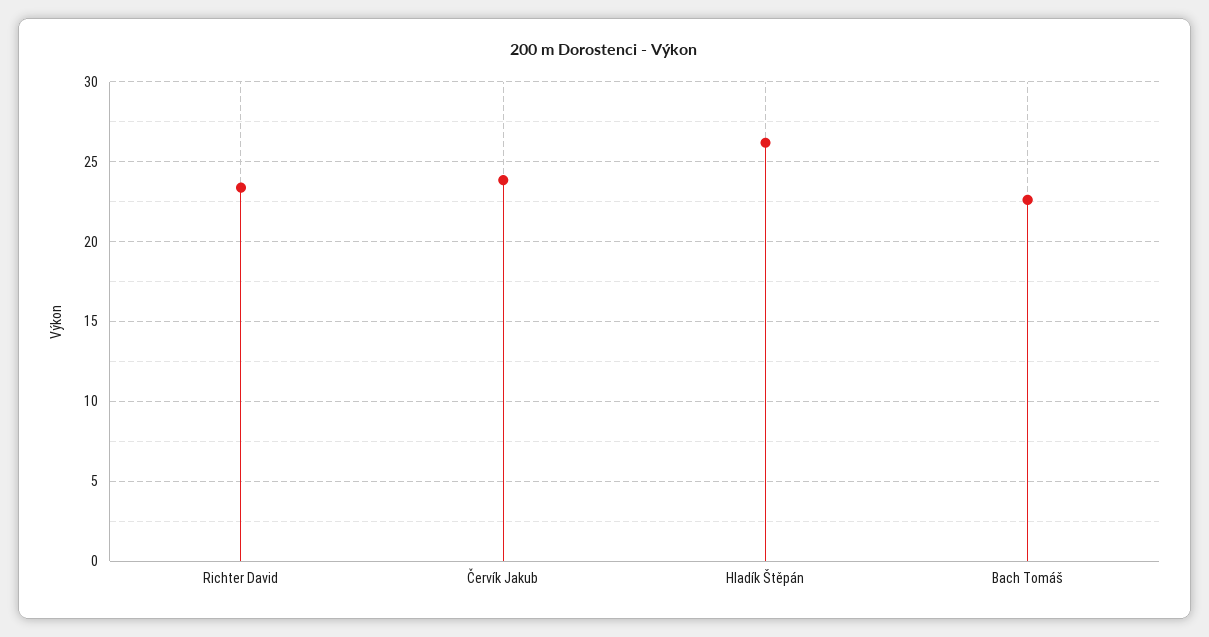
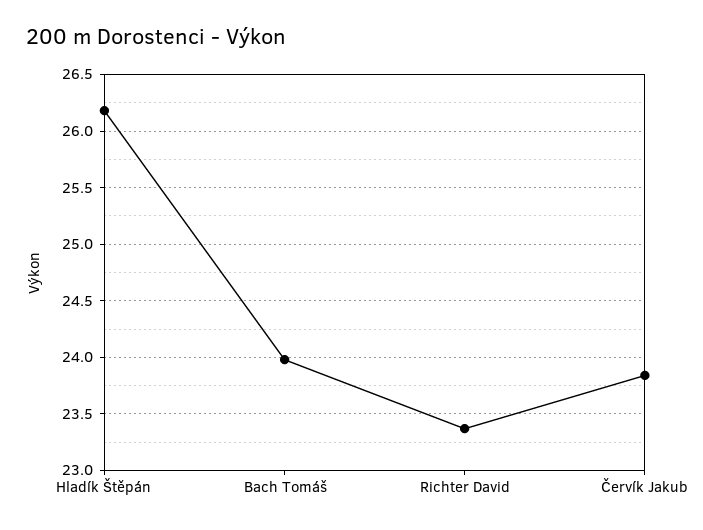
  {
    "Richter David": 23.4,
    "Červík Jakub": 23.8,
    "Hladík Štěpán": 26.2,
-   "Bach Tomáš": 22.5
+   "Bach Tomáš": 24
  }

